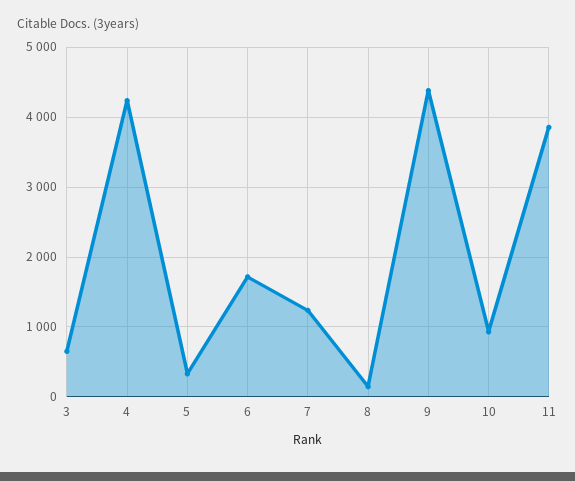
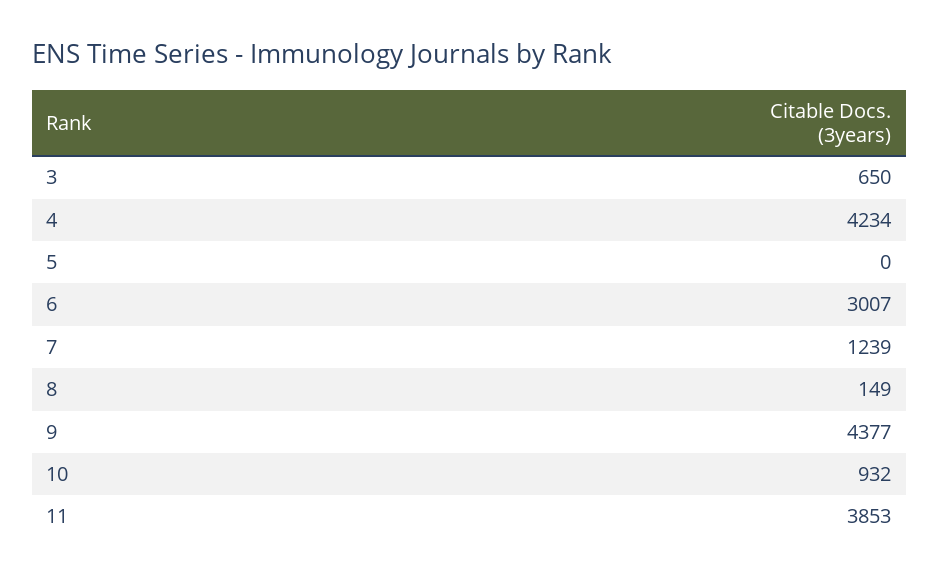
  {
    "3": 650,
    "4": 4234,
-   "5": 300,
+   "5": 0,
-   "6": 1700,
+   "6": 3007,
    "7": 1239,
    "8": 149,
    "9": 4377,
    "10": 932,
    "11": 3853
  }

